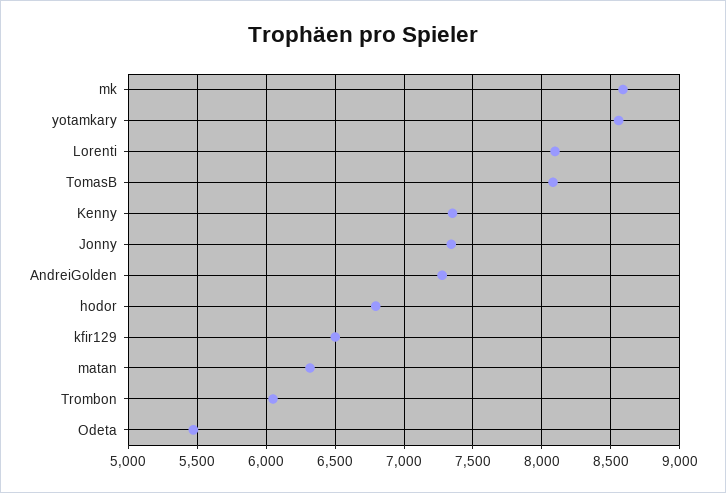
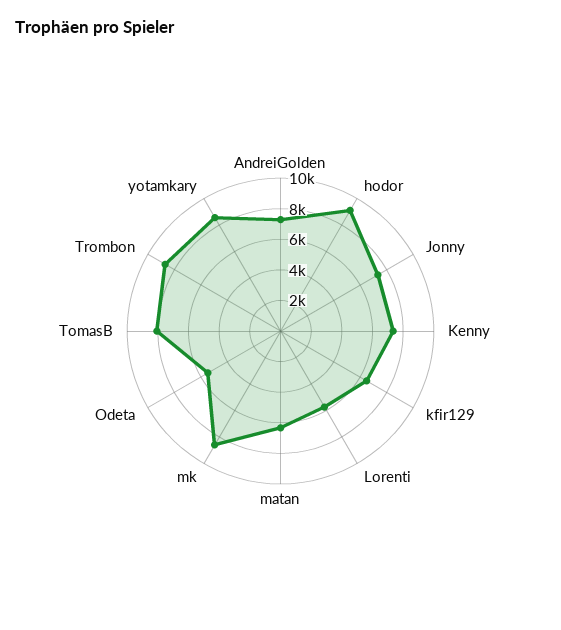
  {
    "mk": 8600,
    "yotamkary": 8550,
-   "Lorenti": 8100,
+   "Lorenti": 6000,
    "TomasB": 8100,
    "Kenny": 7350,
    "Jonny": 7350,
    "AndreiGolden": 7300,
-   "hodor": 6800,
+   "hodor": 9000,
    "kfir129": 6500,
    "matan": 6300,
-   "Trombon": 6050,
+   "Trombon": 9000,
    "Odeta": 5450
  }

